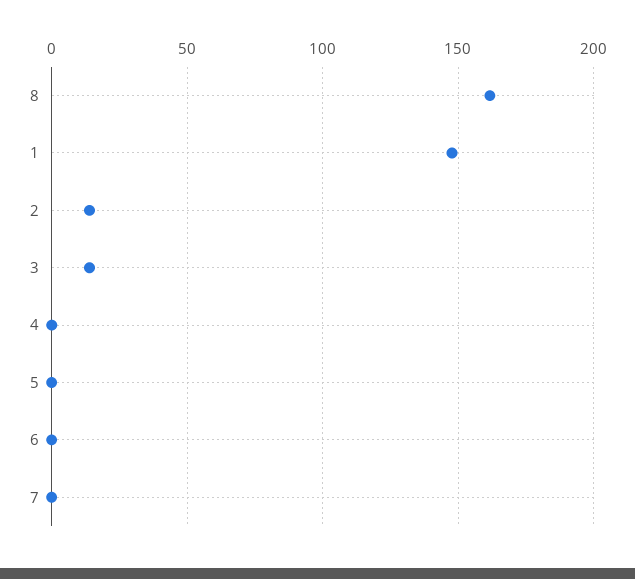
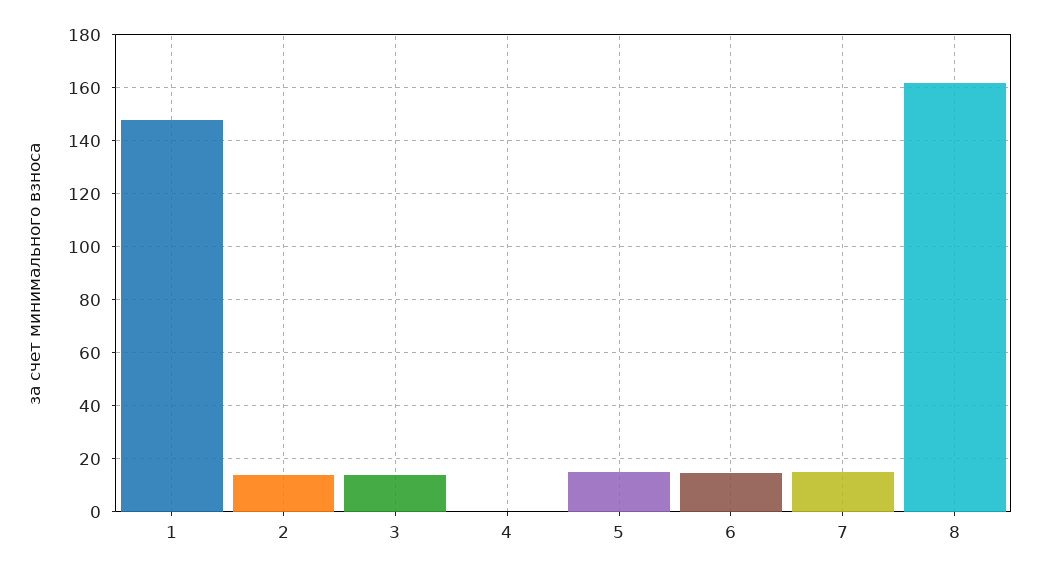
  {
    "8": 162.5,
    "1": 147.5,
    "2": 15,
    "3": 15,
    "4": 0,
-   "5": 0,
+   "5": 15,
-   "6": 0,
+   "6": 15,
-   "7": 0
+   "7": 15
  }

